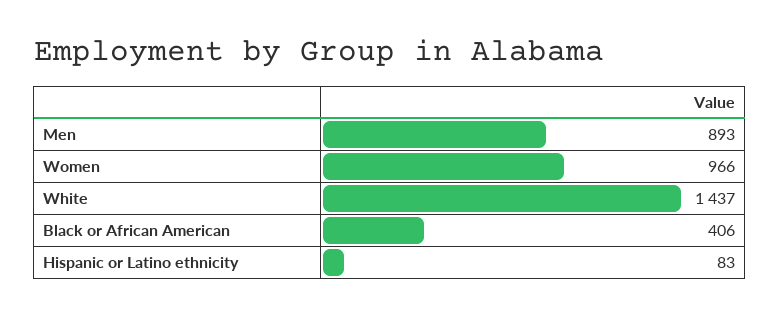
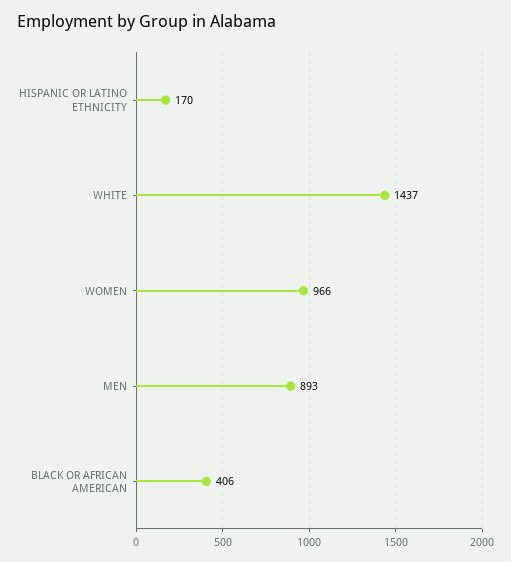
  {
    "Men": 893,
    "Women": 966,
    "White": 1437,
    "Black or African American": 406,
-   "Hispanic or Latino ethnicity": 83
+   "Hispanic or Latino ethnicity": 170
  }

